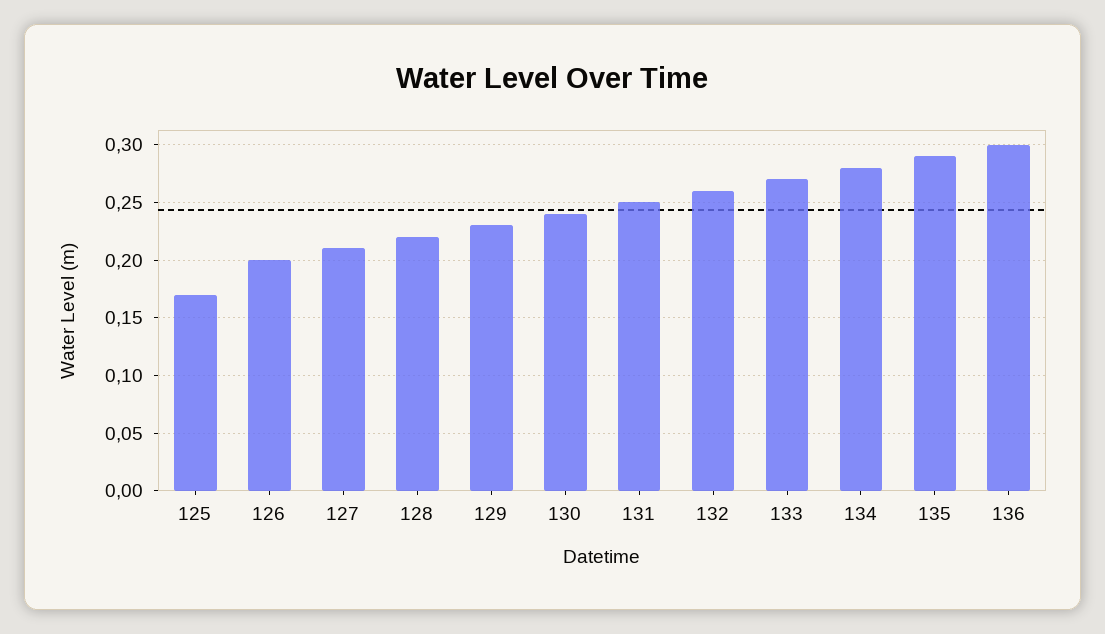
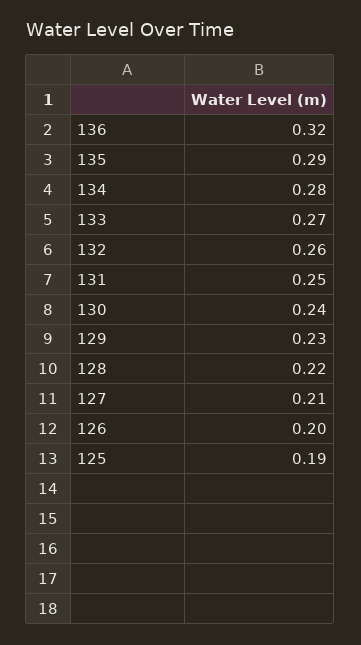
  {
-   "125": 0.17,
+   "125": 0.19,
    "126": 0.2,
    "127": 0.21,
    "128": 0.22,
    "129": 0.23,
    "130": 0.24,
    "131": 0.25,
    "132": 0.26,
    "133": 0.27,
    "134": 0.28,
    "135": 0.29,
-   "136": 0.3
+   "136": 0.32
  }

